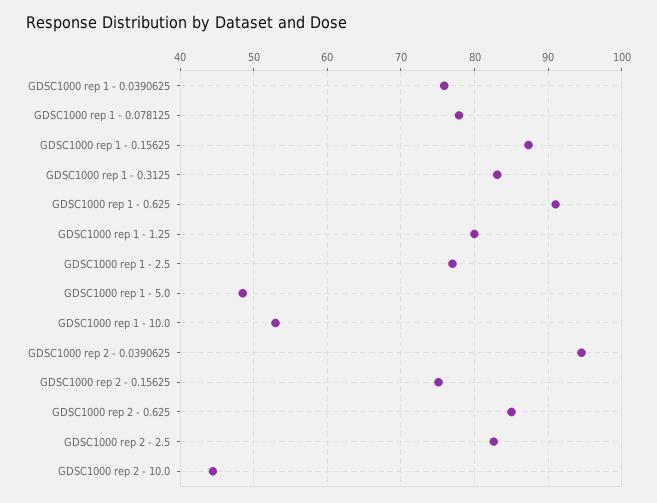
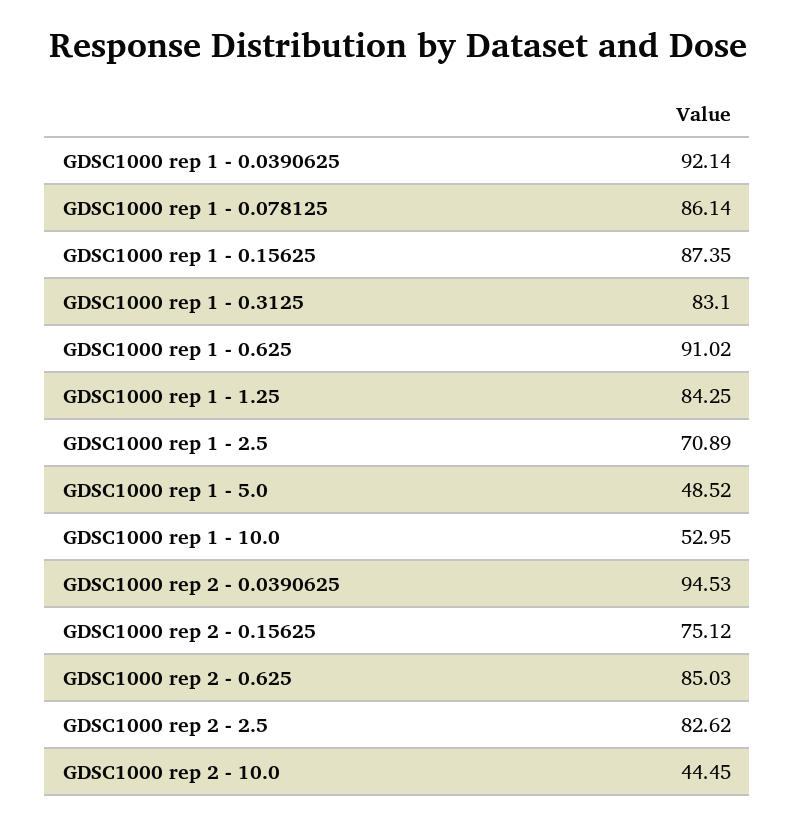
  {
-   "GDSC1000 rep 1 - 0.0390625": 76,
+   "GDSC1000 rep 1 - 0.0390625": 92.14,
-   "GDSC1000 rep 1 - 0.078125": 78,
+   "GDSC1000 rep 1 - 0.078125": 86.14,
    "GDSC1000 rep 1 - 0.15625": 87.35,
    "GDSC1000 rep 1 - 0.3125": 83.1,
    "GDSC1000 rep 1 - 0.625": 91.02,
-   "GDSC1000 rep 1 - 1.25": 80,
+   "GDSC1000 rep 1 - 1.25": 84.25,
-   "GDSC1000 rep 1 - 2.5": 77,
+   "GDSC1000 rep 1 - 2.5": 70.89,
    "GDSC1000 rep 1 - 5.0": 48.52,
    "GDSC1000 rep 1 - 10.0": 52.95,
    "GDSC1000 rep 2 - 0.0390625": 94.53,
    "GDSC1000 rep 2 - 0.15625": 75.12,
    "GDSC1000 rep 2 - 0.625": 85.03,
    "GDSC1000 rep 2 - 2.5": 82.62,
    "GDSC1000 rep 2 - 10.0": 44.45
  }

